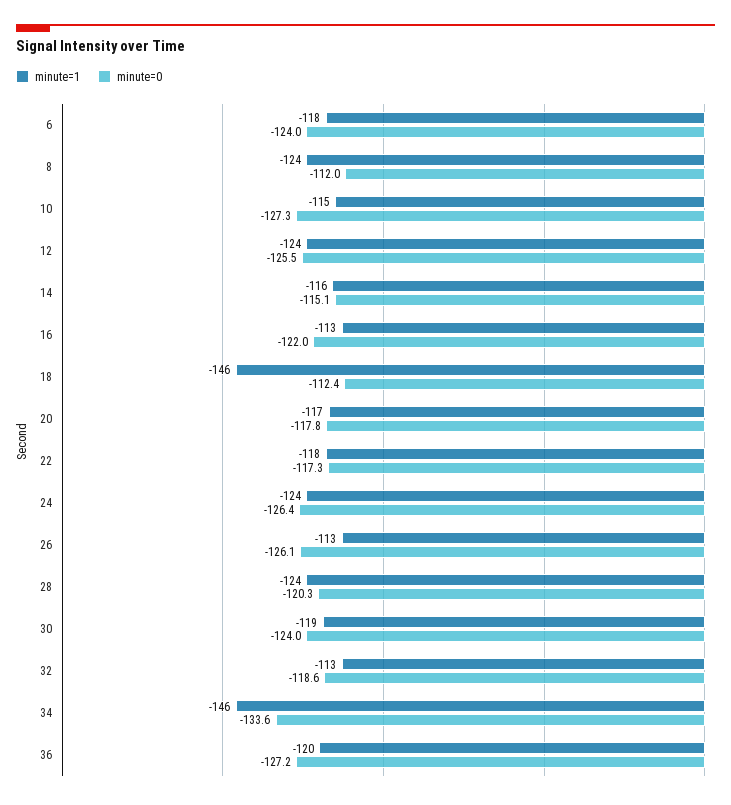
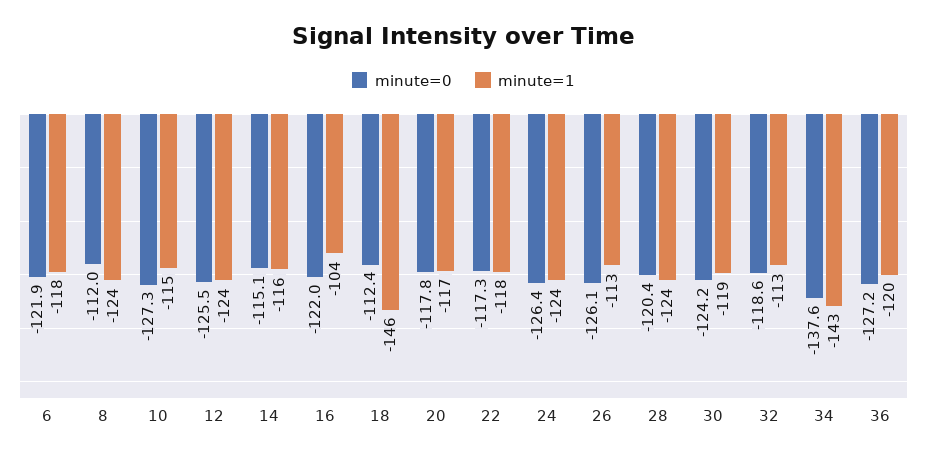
  {
    "minute=1": {
      "6": -118,
      "8": -124,
      "10": -115,
      "12": -124,
      "14": -116,
-     "16": -113,
+     "16": -104,
      "18": -146,
      "20": -117,
      "22": -118,
      "24": -124,
      "26": -113,
      "28": -124,
      "30": -119,
      "32": -113,
-     "34": -146,
+     "34": -143,
      "36": -120
    },
    "minute=0": {
-     "6": -124,
+     "6": -121.9,
      "8": -112,
      "10": -127.3,
      "12": -125.5,
      "14": -115.1,
      "16": -122,
      "18": -112.4,
      "20": -117.8,
      "22": -117.3,
      "24": -126.4,
      "26": -126.1,
-     "28": -120.3,
+     "28": -120.4,
-     "30": -124,
+     "30": -124.2,
      "32": -118.6,
-     "34": -133.6,
+     "34": -137.6,
      "36": -127.2
    }
  }

